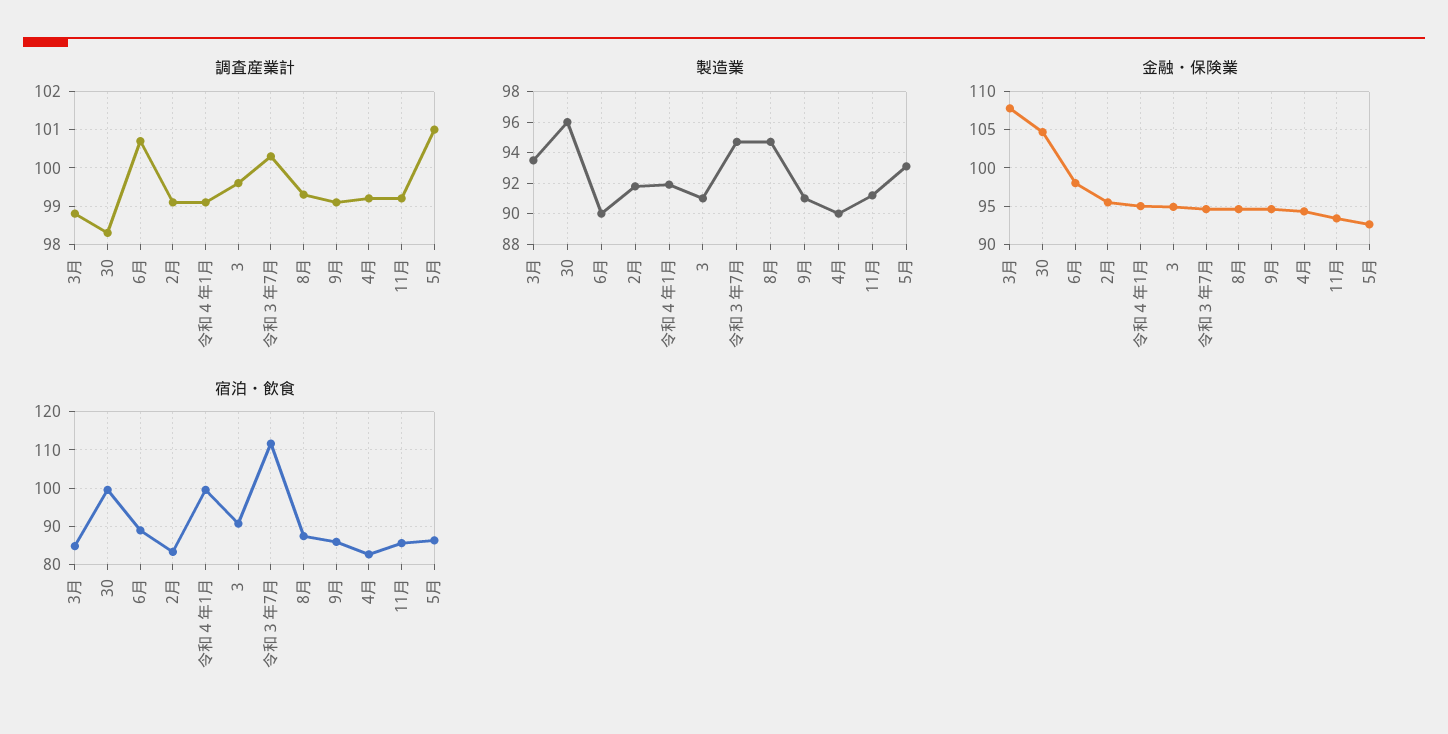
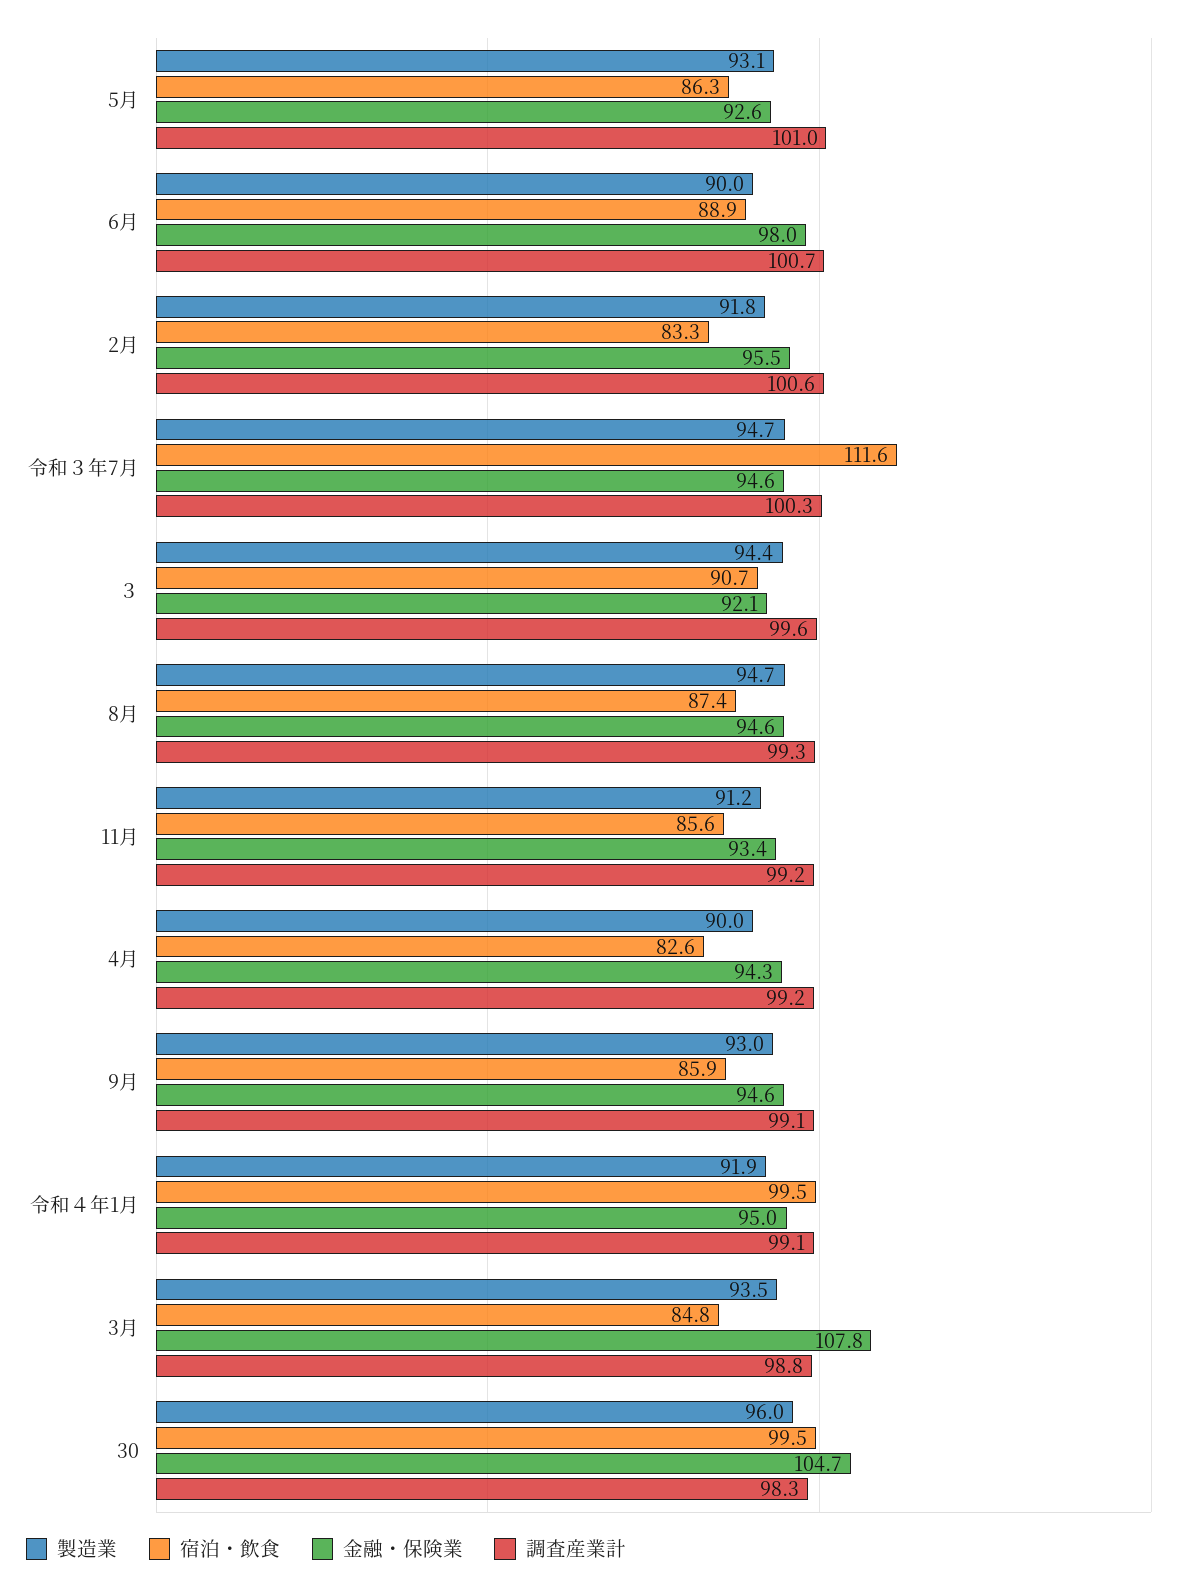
  {
    "調査産業計": {
      "3月": 98.8,
      "30": 98.3,
      "6月": 100.7,
-     "2月": 99,
+     "2月": 100.6,
      "令和４年1月": 99.1,
      "３": 99.6,
      "令和３年7月": 100.3,
      "8月": 99.3,
      "9月": 99.1,
      "4月": 99.2,
      "11月": 99.2,
      "5月": 101
    },
    "製造業": {
      "3月": 93.5,
      "30": 96,
      "6月": 90,
      "2月": 91.8,
      "令和４年1月": 91.9,
-     "３": 91,
+     "３": 94.4,
      "令和３年7月": 94.7,
      "8月": 94.7,
-     "9月": 91,
+     "9月": 93,
      "4月": 90,
      "11月": 91.2,
      "5月": 93.1
    },
    "金融・保険業": {
      "3月": 107.8,
      "30": 104.7,
      "6月": 98,
      "2月": 95.5,
      "令和４年1月": 95,
-     "３": 95,
+     "３": 92.1,
      "令和３年7月": 94.6,
      "8月": 94.6,
      "9月": 94.6,
      "4月": 94.3,
      "11月": 93.4,
      "5月": 92.6
    },
    "宿泊・飲食": {
      "3月": 84.8,
      "30": 99.5,
      "6月": 88.9,
      "2月": 83.3,
      "令和４年1月": 99.5,
      "３": 90.7,
      "令和３年7月": 111.6,
      "8月": 87.4,
      "9月": 85.9,
      "4月": 82.6,
      "11月": 85.6,
      "5月": 86.3
    }
  }

